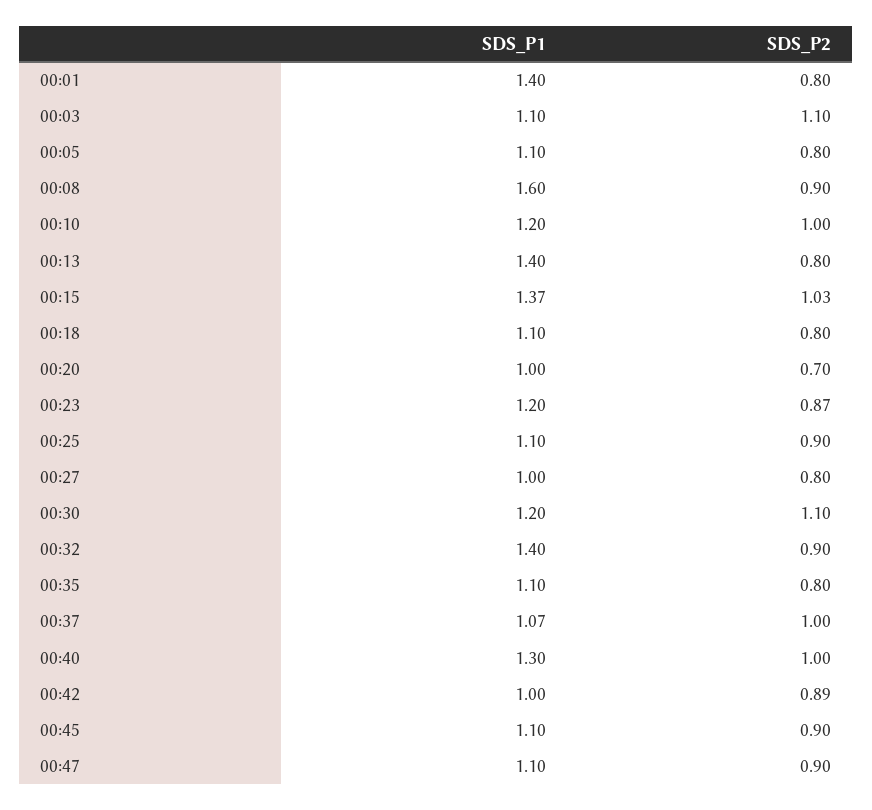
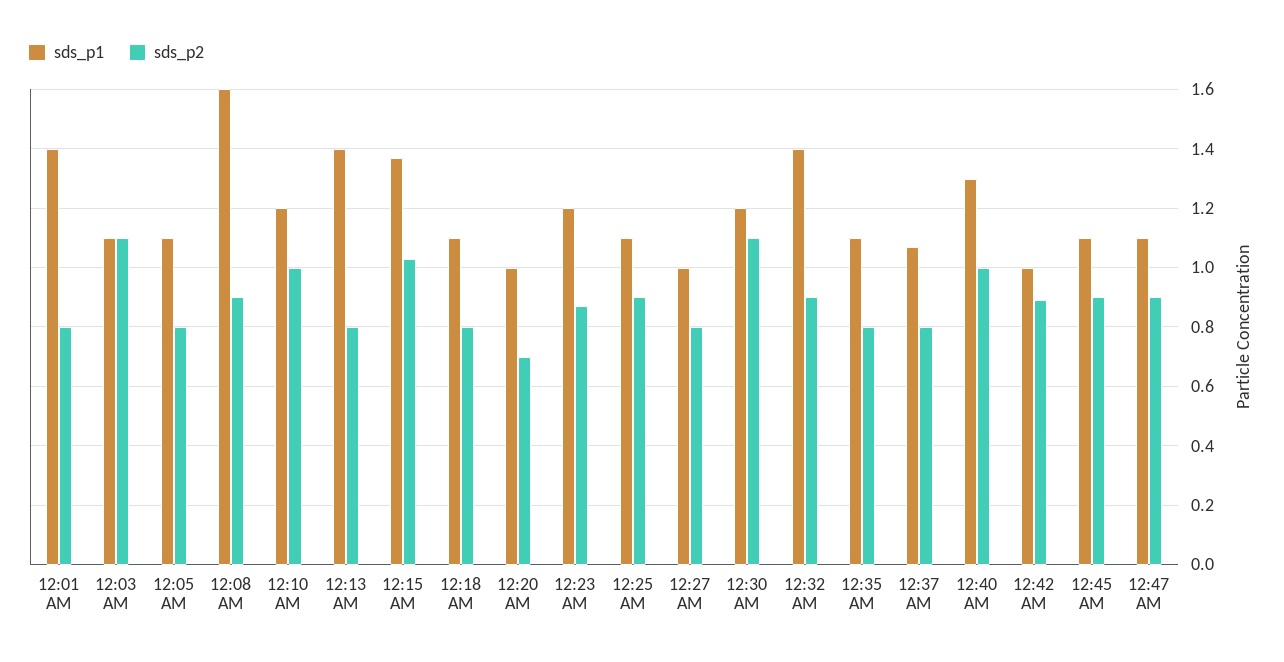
  {
    "SDS_P1": {
      "00:01": 1.4,
      "00:03": 1.1,
      "00:05": 1.1,
      "00:08": 1.6,
      "00:10": 1.2,
      "00:13": 1.4,
      "00:15": 1.37,
      "00:18": 1.1,
      "00:20": 1,
      "00:23": 1.2,
      "00:25": 1.1,
      "00:27": 1,
      "00:30": 1.2,
      "00:32": 1.4,
      "00:35": 1.1,
      "00:37": 1.07,
      "00:40": 1.3,
      "00:42": 1,
      "00:45": 1.1,
      "00:47": 1.1
    },
    "SDS_P2": {
      "00:01": 0.8,
      "00:03": 1.1,
      "00:05": 0.8,
      "00:08": 0.9,
      "00:10": 1,
      "00:13": 0.8,
      "00:15": 1.03,
      "00:18": 0.8,
      "00:20": 0.7,
      "00:23": 0.87,
      "00:25": 0.9,
      "00:27": 0.8,
      "00:30": 1.1,
      "00:32": 0.9,
      "00:35": 0.8,
-     "00:37": 1,
+     "00:37": 0.8,
      "00:40": 1,
      "00:42": 0.89,
      "00:45": 0.9,
      "00:47": 0.9
    }
  }

